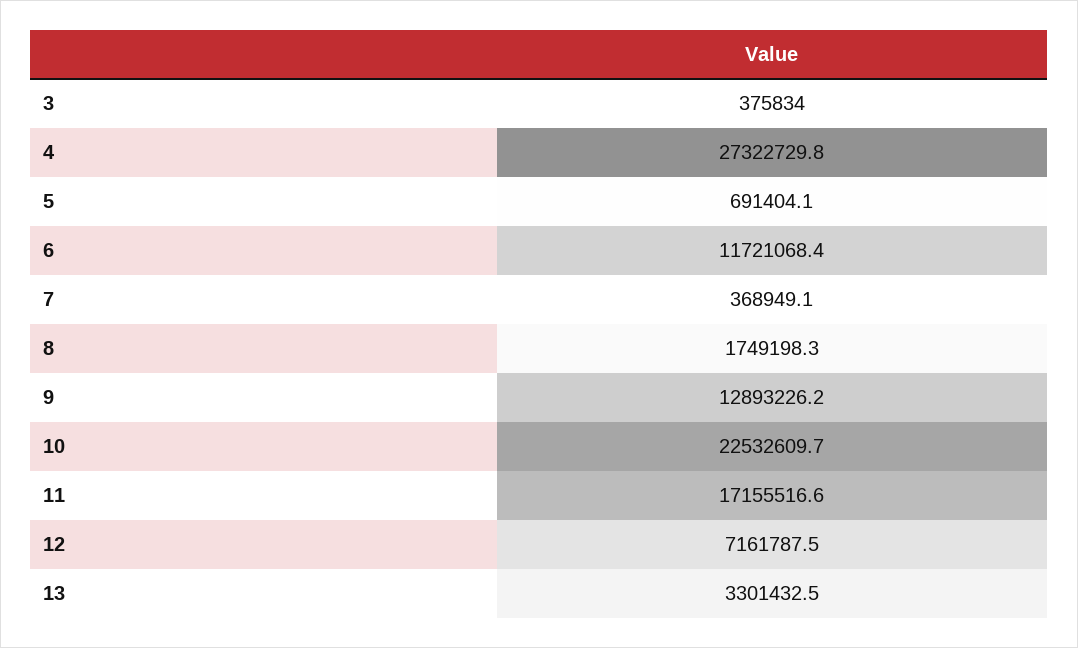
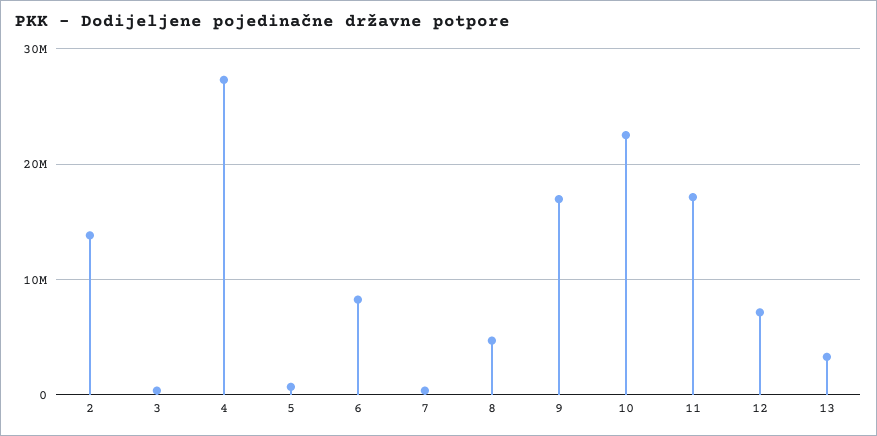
  {
    "3": 375834,
    "4": 27322729.8,
    "5": 691404.1,
-   "6": 11721068.4,
+   "6": 8000000,
    "7": 368949.1,
-   "8": 1749198.3,
+   "8": 5000000,
-   "9": 12893226.2,
+   "9": 17000000,
    "10": 22532609.7,
    "11": 17155516.6,
    "12": 7161787.5,
-   "13": 3301432.5
+   "13": 3301432.5,
+   "2": 14000000
  }

